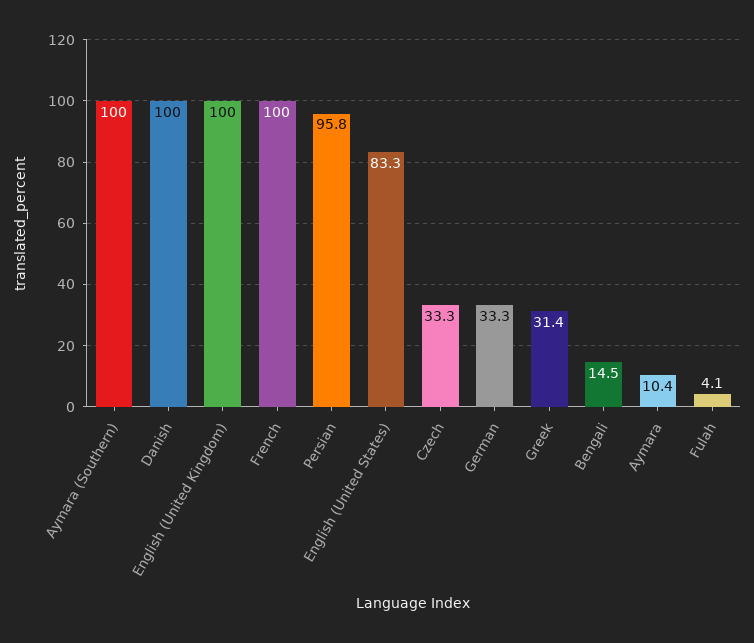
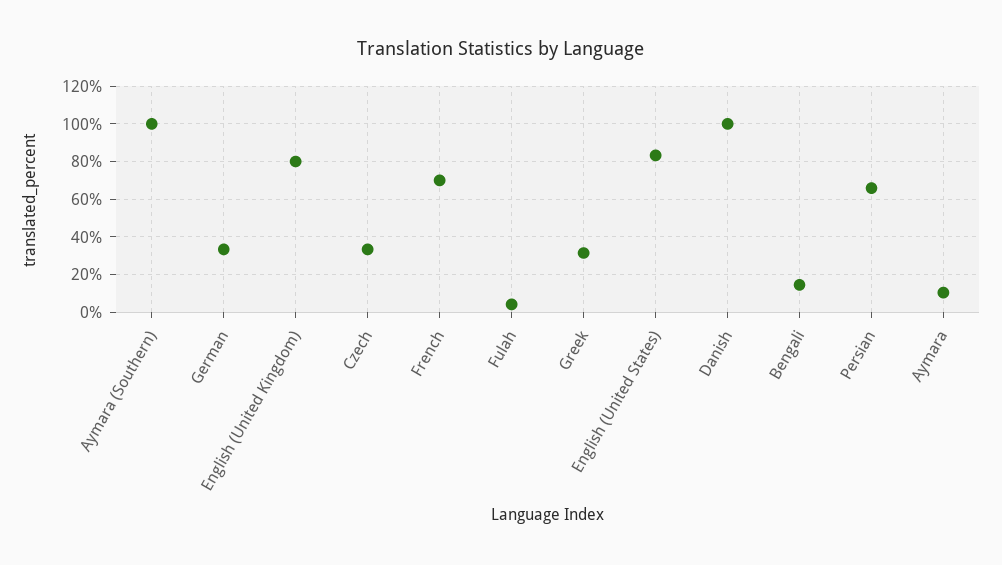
  {
    "Aymara (Southern)": 100,
    "Danish": 100,
-   "English (United Kingdom)": 100,
+   "English (United Kingdom)": 80,
-   "French": 100,
+   "French": 70,
-   "Persian": 95.8,
+   "Persian": 65,
    "English (United States)": 83.3,
    "Czech": 33.3,
    "German": 33.3,
    "Greek": 31.4,
    "Bengali": 14.5,
    "Aymara": 10.4,
    "Fulah": 4.1
  }

